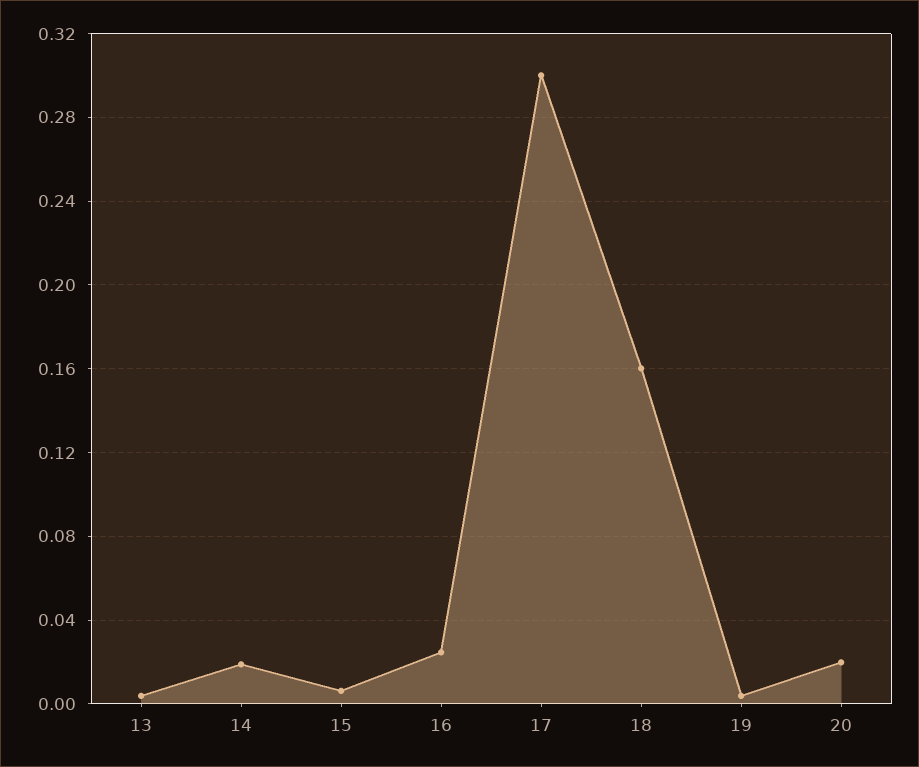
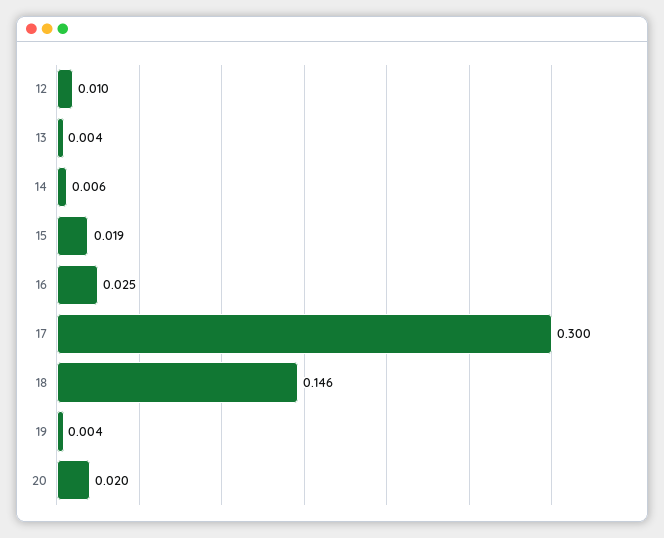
  {
    "13": 0.004,
-   "14": 0.02,
+   "14": 0.006,
-   "15": 0.005,
+   "15": 0.019,
    "16": 0.025,
    "17": 0.3,
-   "18": 0.16,
+   "18": 0.146,
    "19": 0.004,
-   "20": 0.02
+   "20": 0.02,
+   "12": 0.01
  }

